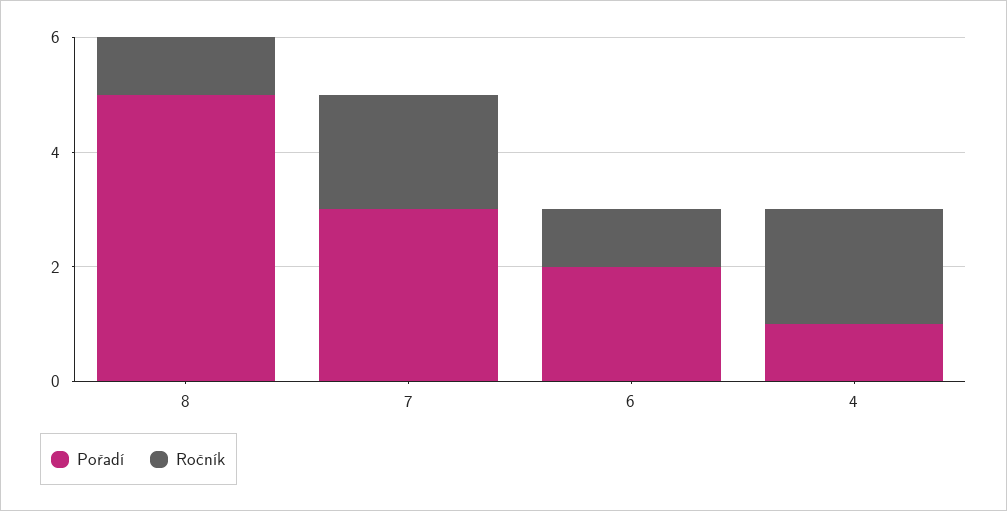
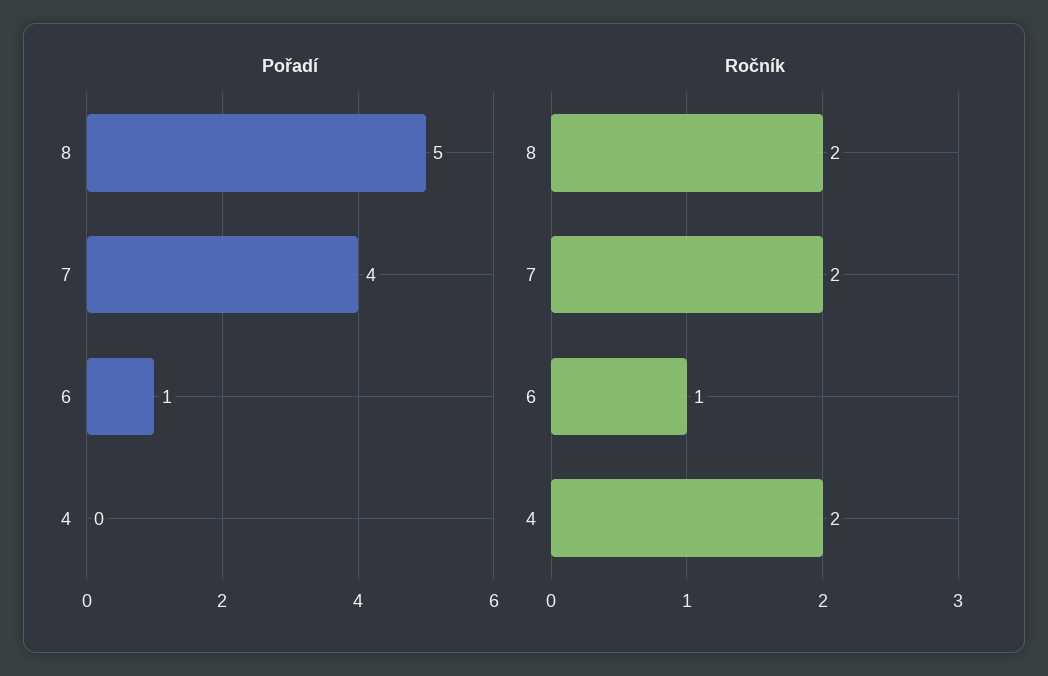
  {
    "Pořadí": {
      "8": 5,
-     "7": 3,
+     "7": 4,
-     "6": 2,
+     "6": 1,
-     "4": 1
+     "4": 0
    },
    "Ročník": {
-     "8": 1,
+     "8": 2,
      "7": 2,
      "6": 1,
      "4": 2
    }
  }

